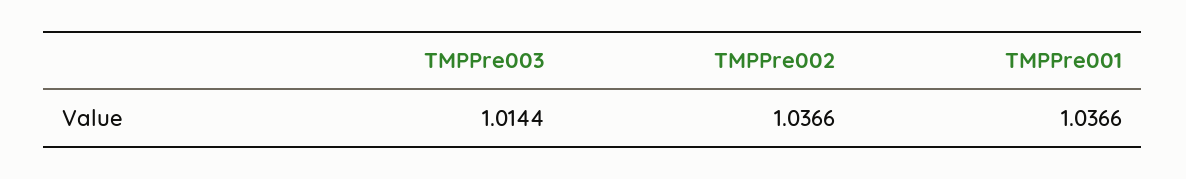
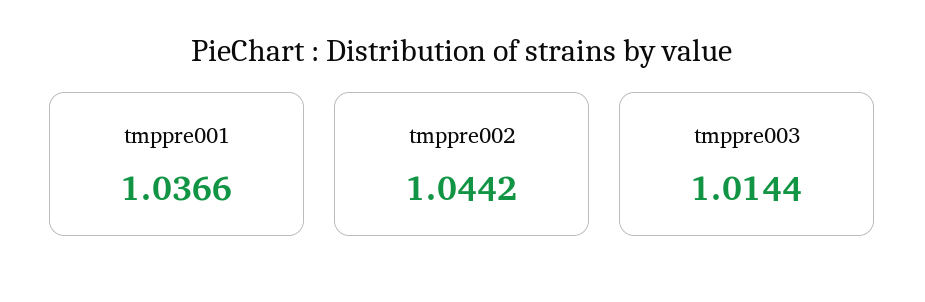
  {
    "TMPPre003": 1.0144,
-   "TMPPre002": 1.0366,
+   "TMPPre002": 1.0442,
    "TMPPre001": 1.0366
  }

